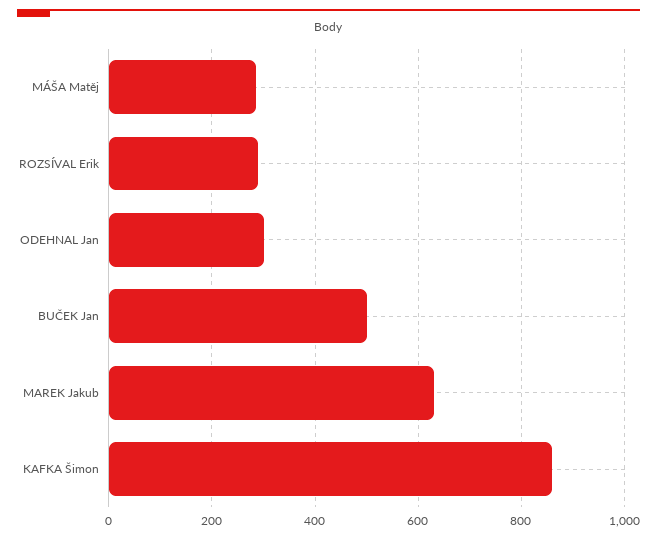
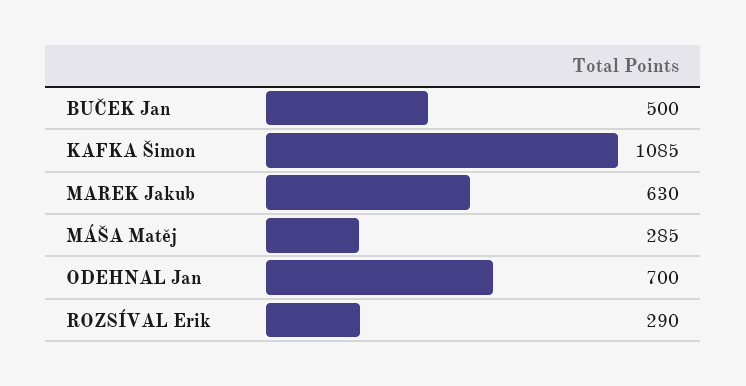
  {
    "MÁŠA Matěj": 285,
    "ROZSÍVAL Erik": 290,
-   "ODEHNAL Jan": 300,
+   "ODEHNAL Jan": 700,
    "BUČEK Jan": 500,
    "MAREK Jakub": 630,
-   "KAFKA Šimon": 860
+   "KAFKA Šimon": 1085
  }

